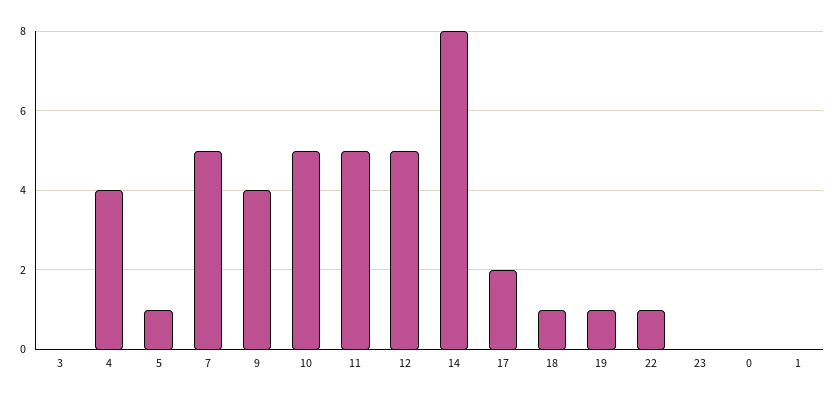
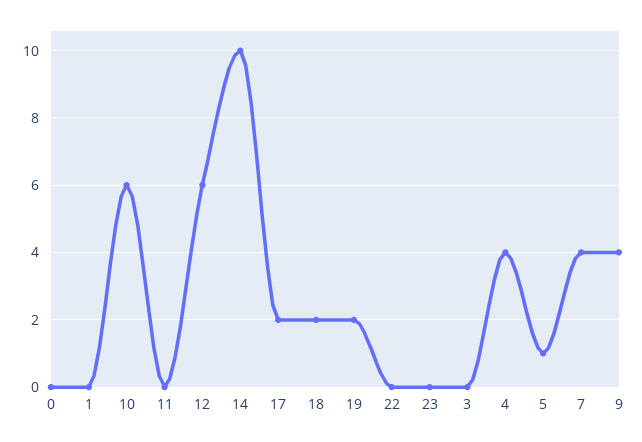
  {
    "3": 0,
    "4": 4,
    "5": 1,
-   "7": 5,
+   "7": 4,
    "9": 4,
-   "10": 5,
+   "10": 6,
-   "11": 5,
+   "11": 0,
-   "12": 5,
+   "12": 6,
-   "14": 8,
+   "14": 10,
    "17": 2,
-   "18": 1,
+   "18": 2,
-   "19": 1,
+   "19": 2,
-   "22": 1,
+   "22": 0,
    "23": 0,
    "0": 0,
    "1": 0
  }

